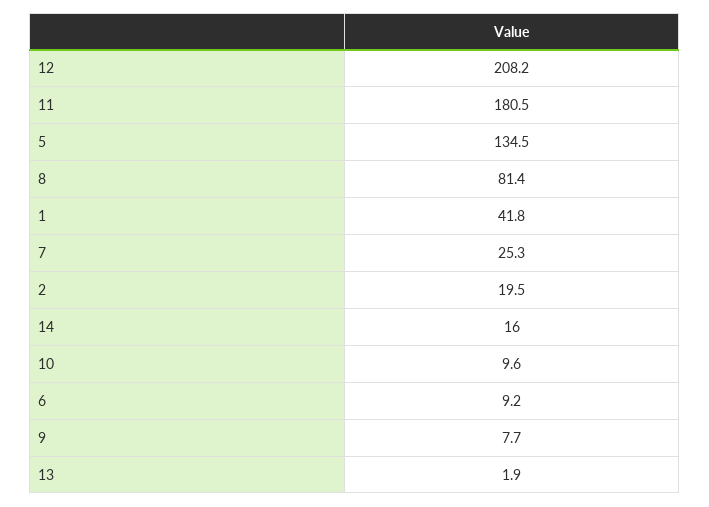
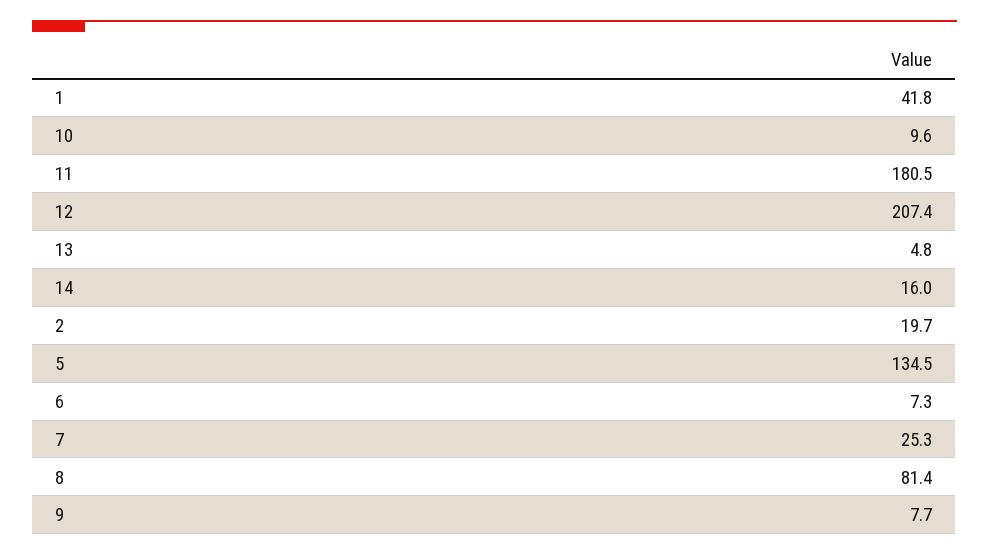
  {
-   "12": 208.2,
+   "12": 207.4,
    "11": 180.5,
    "5": 134.5,
    "8": 81.4,
    "1": 41.8,
    "7": 25.3,
-   "2": 19.5,
+   "2": 19.7,
    "14": 16,
    "10": 9.6,
-   "6": 9.2,
+   "6": 7.3,
    "9": 7.7,
-   "13": 1.9
+   "13": 4.8
  }

